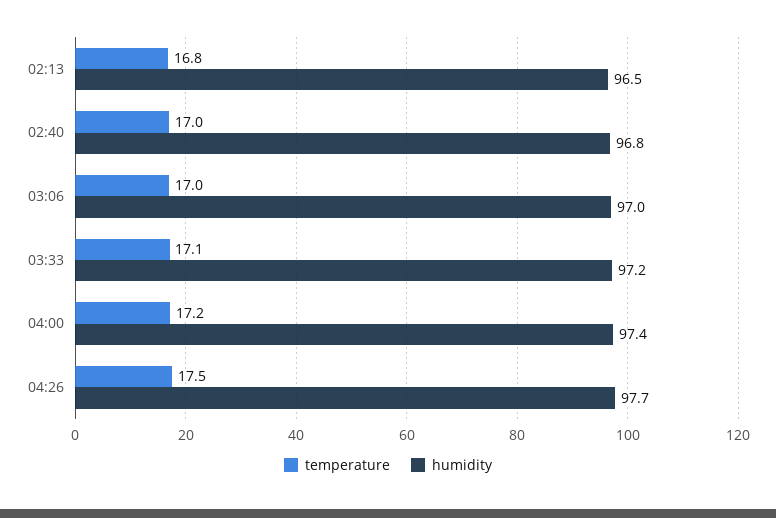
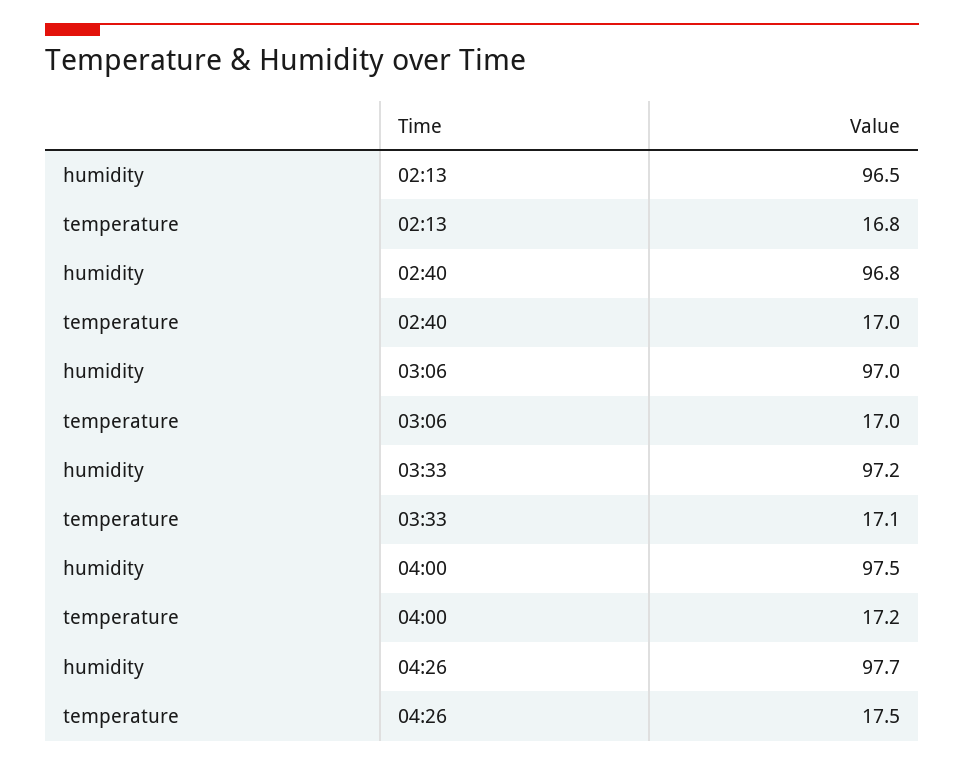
  {
    "temperature": {
      "02:13": 16.8,
      "02:40": 17,
      "03:06": 17,
      "03:33": 17.1,
      "04:00": 17.2,
      "04:26": 17.5
    },
    "humidity": {
      "02:13": 96.5,
      "02:40": 96.8,
      "03:06": 97,
      "03:33": 97.2,
-     "04:00": 97.4,
+     "04:00": 97.5,
      "04:26": 97.7
    }
  }

